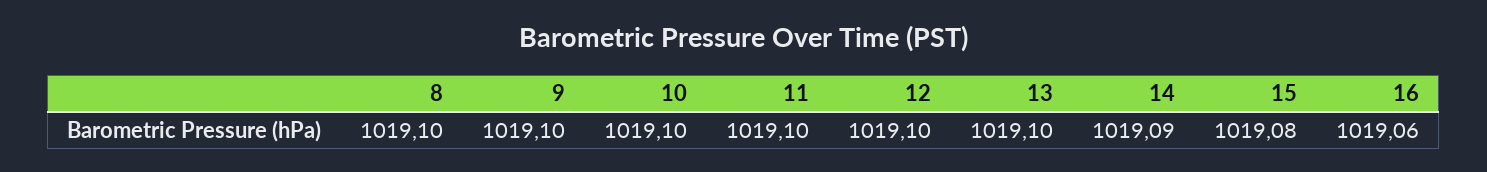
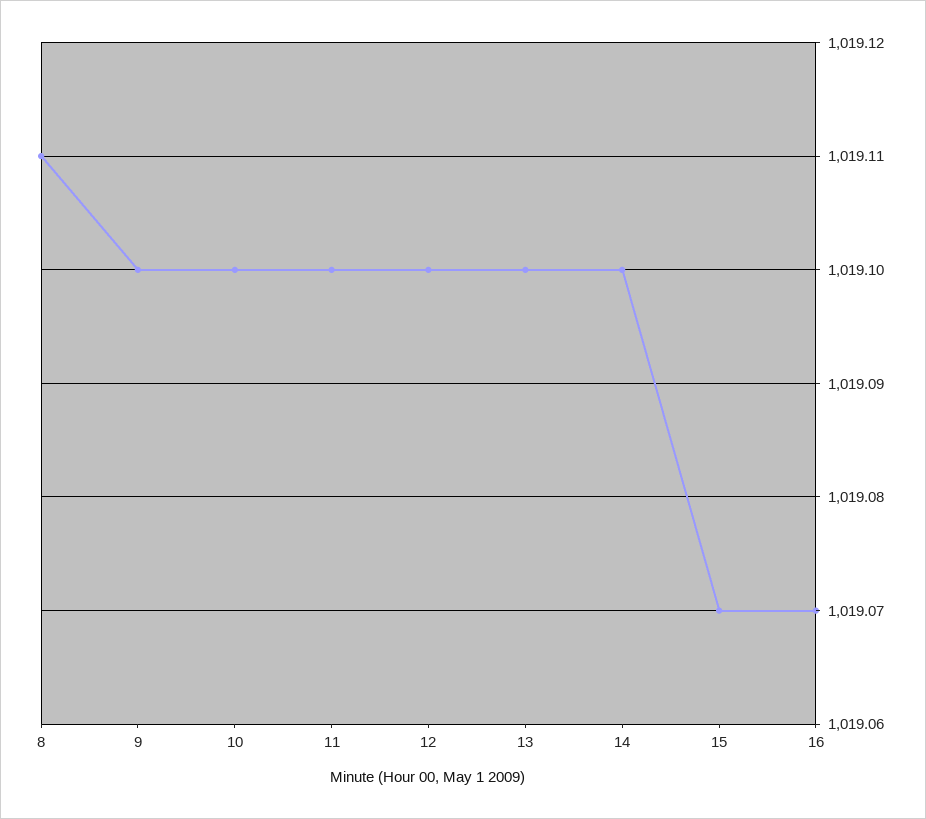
  {
-   "8": 1019.1,
+   "8": 1019.11,
    "9": 1019.1,
    "10": 1019.1,
    "11": 1019.1,
    "12": 1019.1,
    "13": 1019.1,
-   "14": 1019.09,
+   "14": 1019.1,
-   "15": 1019.08,
+   "15": 1019.07,
-   "16": 1019.06
+   "16": 1019.07
  }

